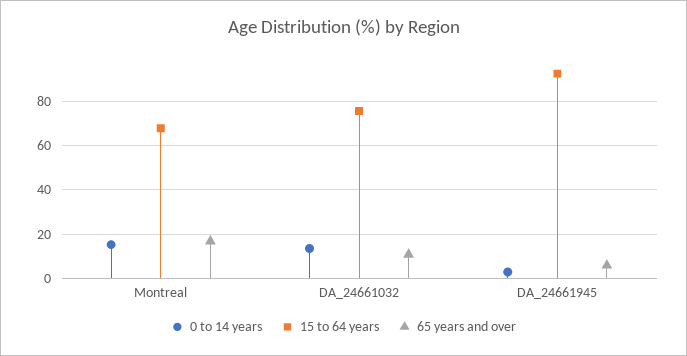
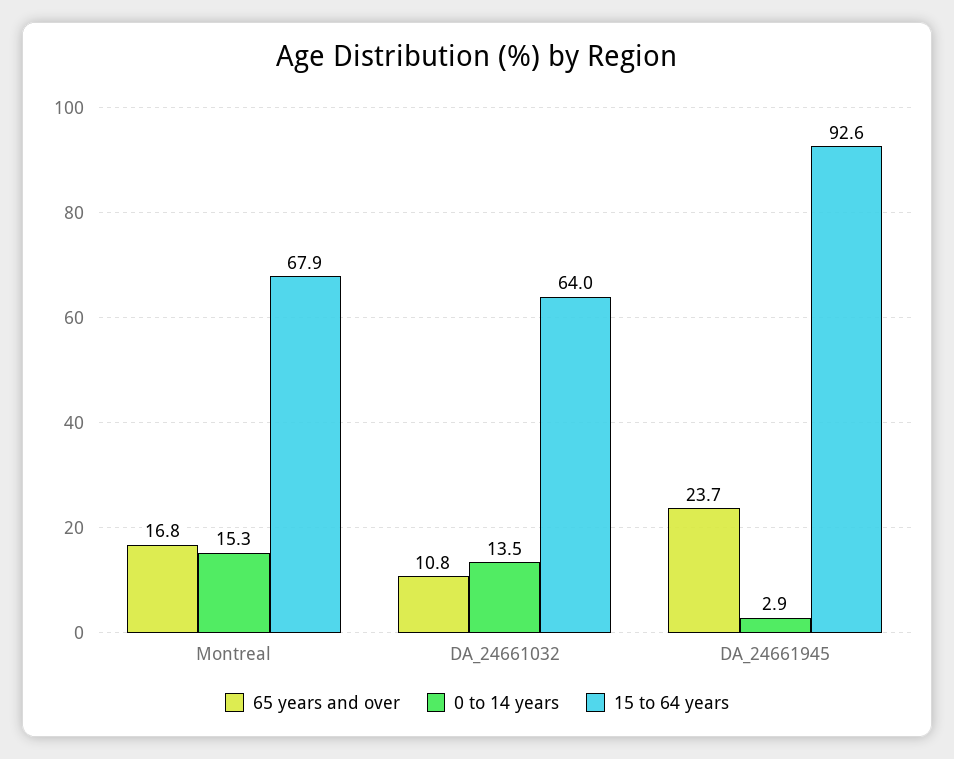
  {
    "0 to 14 years": {
      "Montreal": 15.3,
      "DA_24661032": 13.5,
      "DA_24661945": 2.9
    },
    "15 to 64 years": {
      "Montreal": 67.9,
-     "DA_24661032": 75,
+     "DA_24661032": 64,
      "DA_24661945": 92.6
    },
    "65 years and over": {
      "Montreal": 16.8,
      "DA_24661032": 10.8,
-     "DA_24661945": 5
+     "DA_24661945": 23.7
    }
  }

